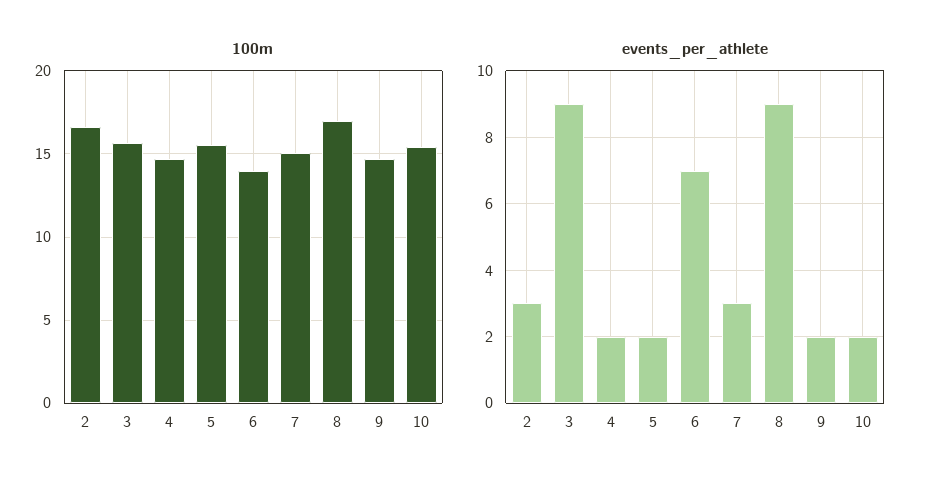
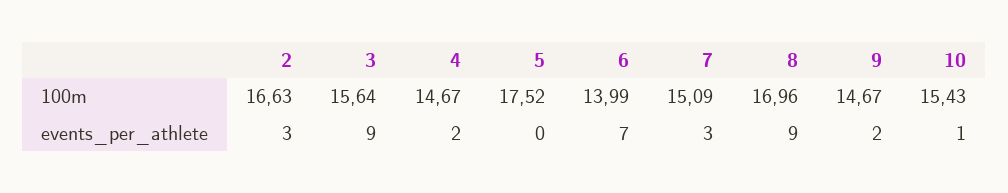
  {
    "100m": {
      "2": 16.63,
      "3": 15.64,
      "4": 14.67,
-     "5": 15.5,
+     "5": 17.52,
      "6": 13.99,
      "7": 15.09,
      "8": 16.96,
      "9": 14.67,
      "10": 15.43
    },
    "events_per_athlete": {
      "2": 3,
      "3": 9,
      "4": 2,
-     "5": 2,
+     "5": 0,
      "6": 7,
      "7": 3,
      "8": 9,
      "9": 2,
-     "10": 2
+     "10": 1
    }
  }

